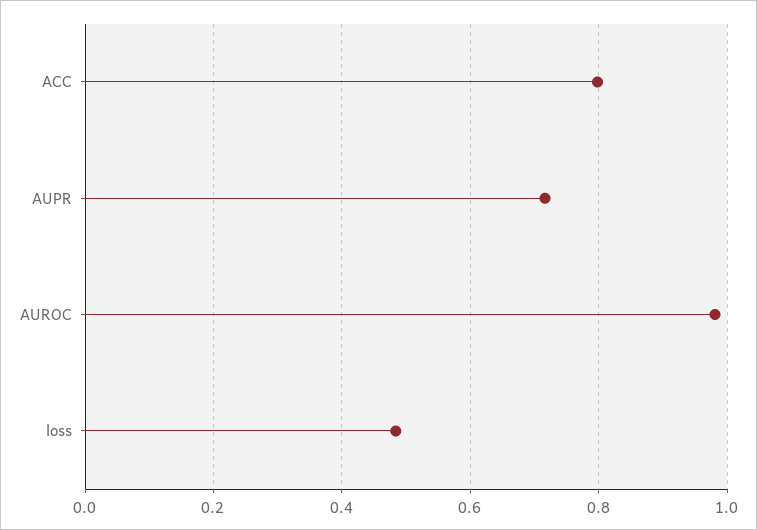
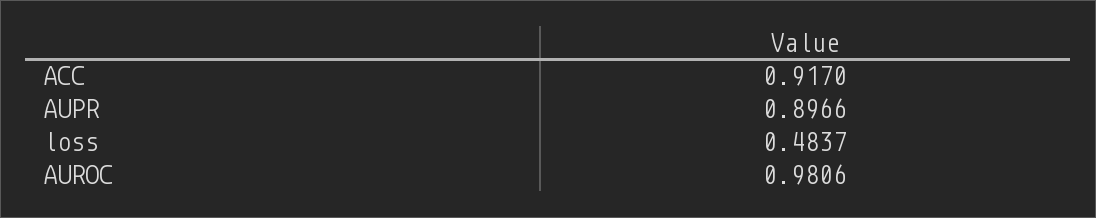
  {
-   "ACC": 0.8,
+   "ACC": 0.917,
-   "AUPR": 0.72,
+   "AUPR": 0.8966,
    "AUROC": 0.9806,
    "loss": 0.4837
  }

